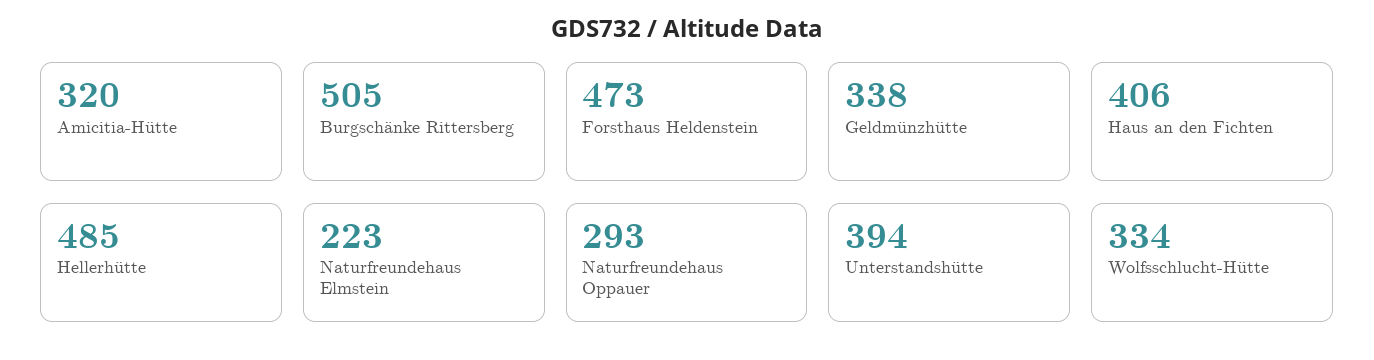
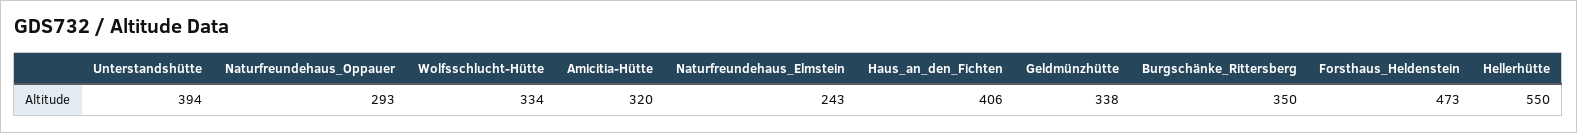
  {
    "Amicitia-Hütte": 320,
-   "Burgschänke Rittersberg": 505,
+   "Burgschänke Rittersberg": 350,
    "Forsthaus Heldenstein": 473,
    "Geldmünzhütte": 338,
    "Haus an den Fichten": 406,
-   "Hellerhütte": 485,
+   "Hellerhütte": 550,
-   "Naturfreundehaus Elmstein": 223,
+   "Naturfreundehaus Elmstein": 243,
    "Naturfreundehaus Oppauer": 293,
    "Unterstandshütte": 394,
    "Wolfsschlucht-Hütte": 334
  }

